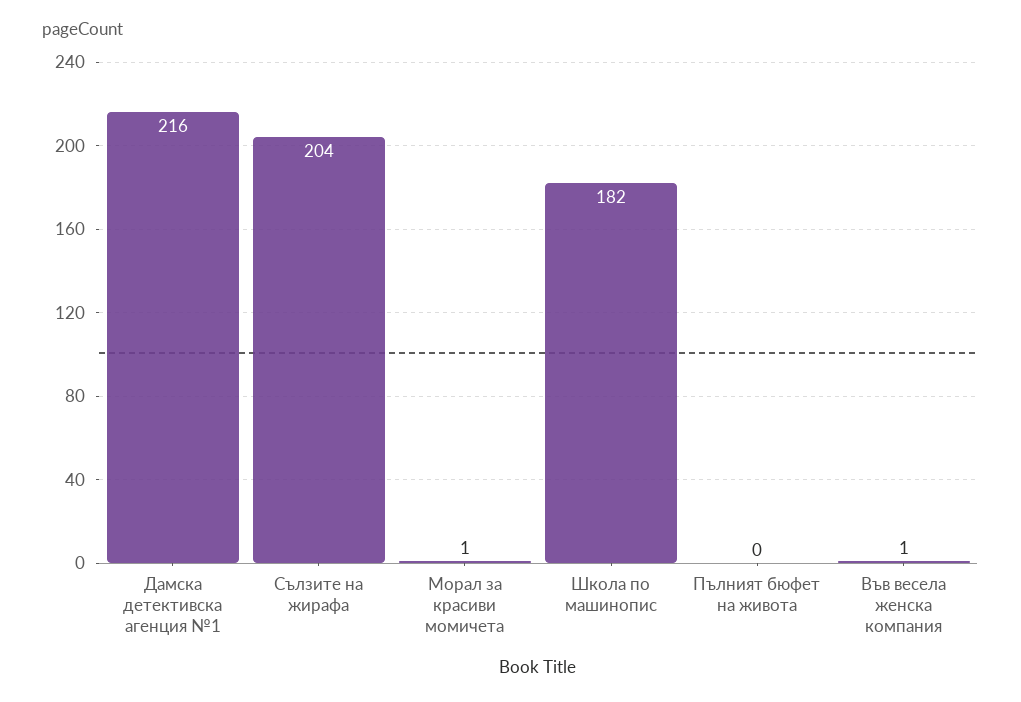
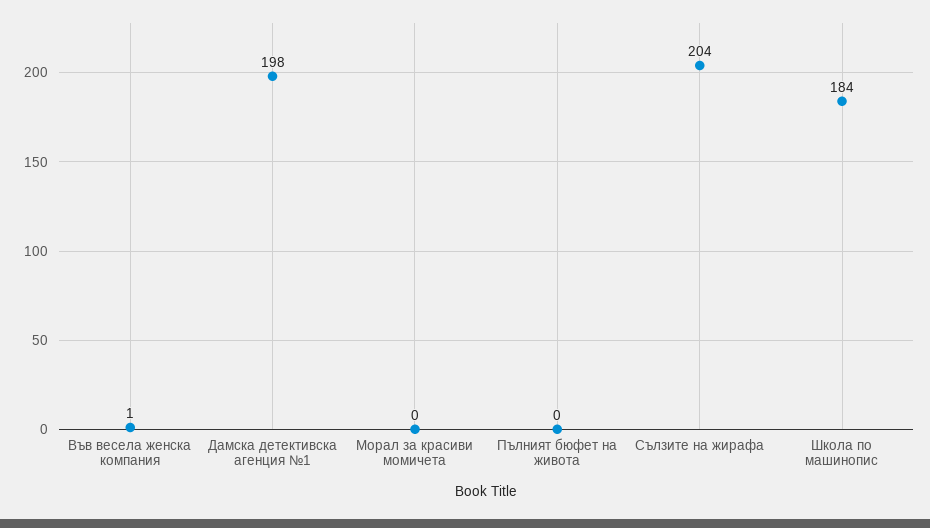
  {
-   "Дамска детективска агенция №1": 216,
+   "Дамска детективска агенция №1": 198,
    "Сълзите на жирафа": 204,
-   "Морал за красиви момичета": 1,
+   "Морал за красиви момичета": 0,
-   "Школа по машинопис": 182,
+   "Школа по машинопис": 184,
    "Пълният бюфет на живота": 0,
    "Във весела женска компания": 1
  }

